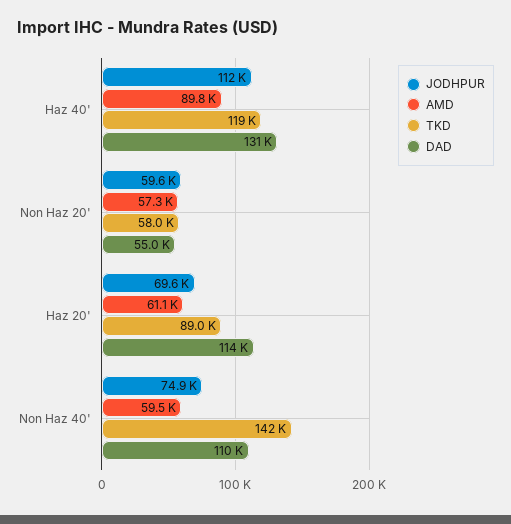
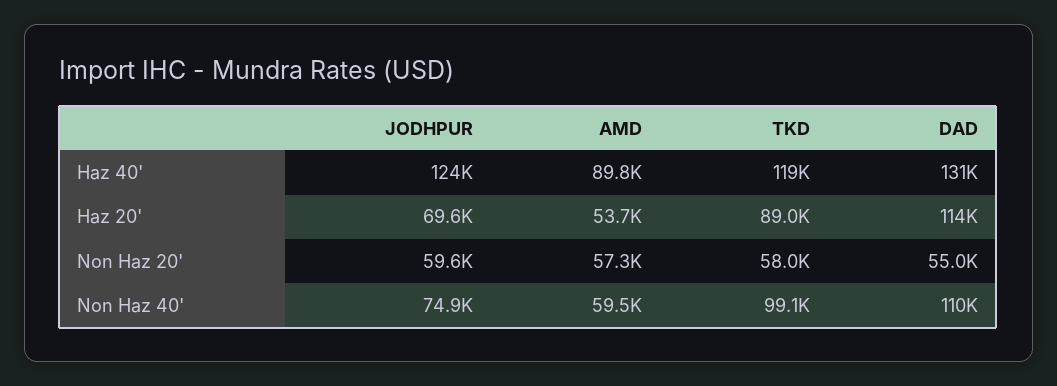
  {
    "JODHPUR": {
-     "Haz 40'": 112000,
+     "Haz 40'": 124000,
      "Non Haz 20'": 59600,
      "Haz 20'": 69600,
      "Non Haz 40'": 74900
    },
    "AMD": {
      "Haz 40'": 89800,
      "Non Haz 20'": 57300,
-     "Haz 20'": 61100,
+     "Haz 20'": 53700,
      "Non Haz 40'": 59500
    },
    "TKD": {
      "Haz 40'": 119000,
      "Non Haz 20'": 58000,
      "Haz 20'": 89000,
-     "Non Haz 40'": 142000
+     "Non Haz 40'": 99100
    },
    "DAD": {
      "Haz 40'": 131000,
      "Non Haz 20'": 55000,
      "Haz 20'": 114000,
      "Non Haz 40'": 110000
    }
  }

